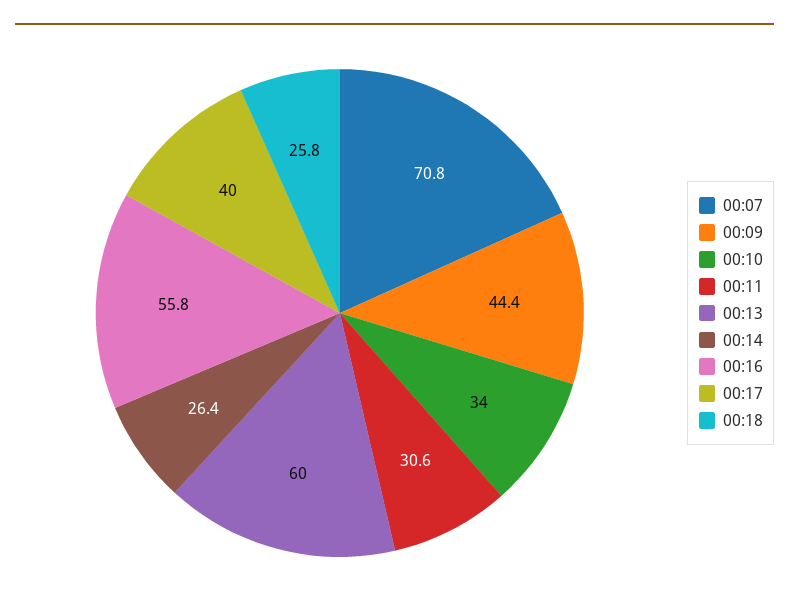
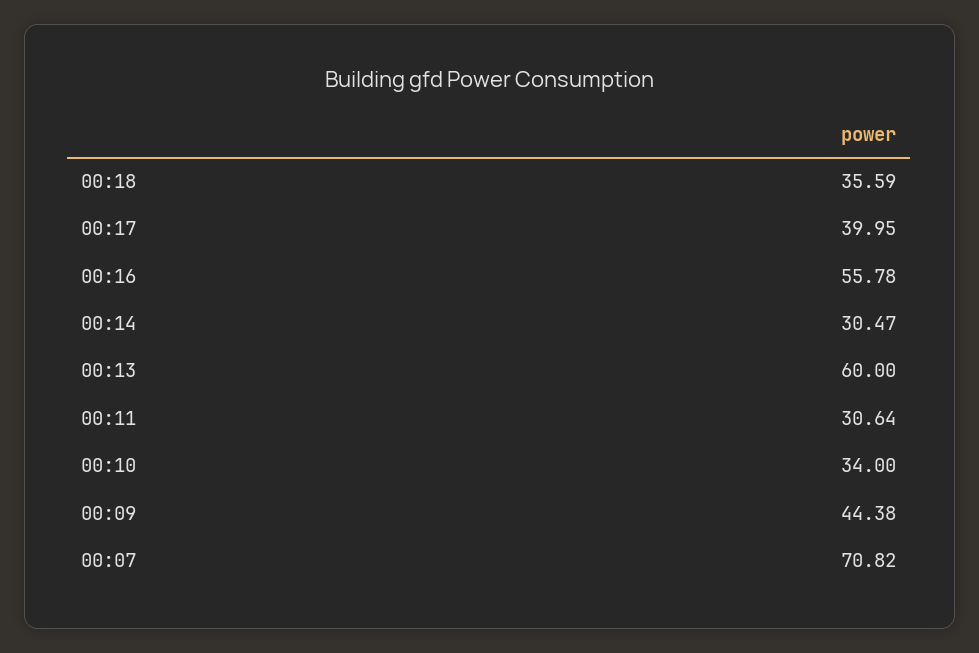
  {
    "00:07": 70.82,
    "00:09": 44.38,
    "00:10": 34,
    "00:11": 30.64,
    "00:13": 60,
-   "00:14": 26.4,
+   "00:14": 30.47,
    "00:16": 55.78,
    "00:17": 39.95,
-   "00:18": 25.8
+   "00:18": 35.59
  }

